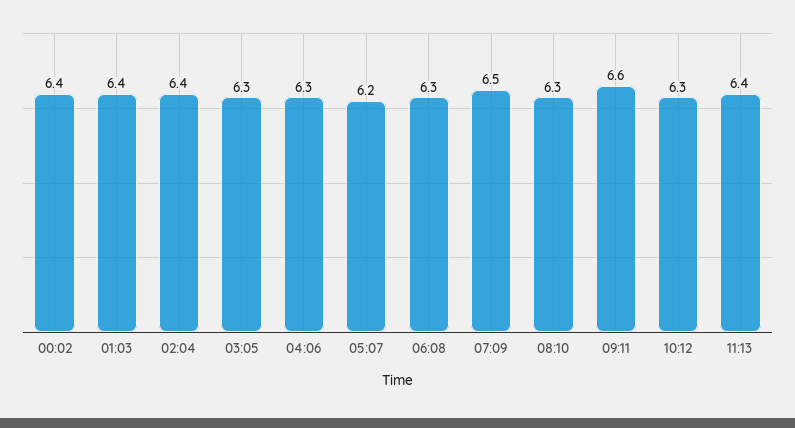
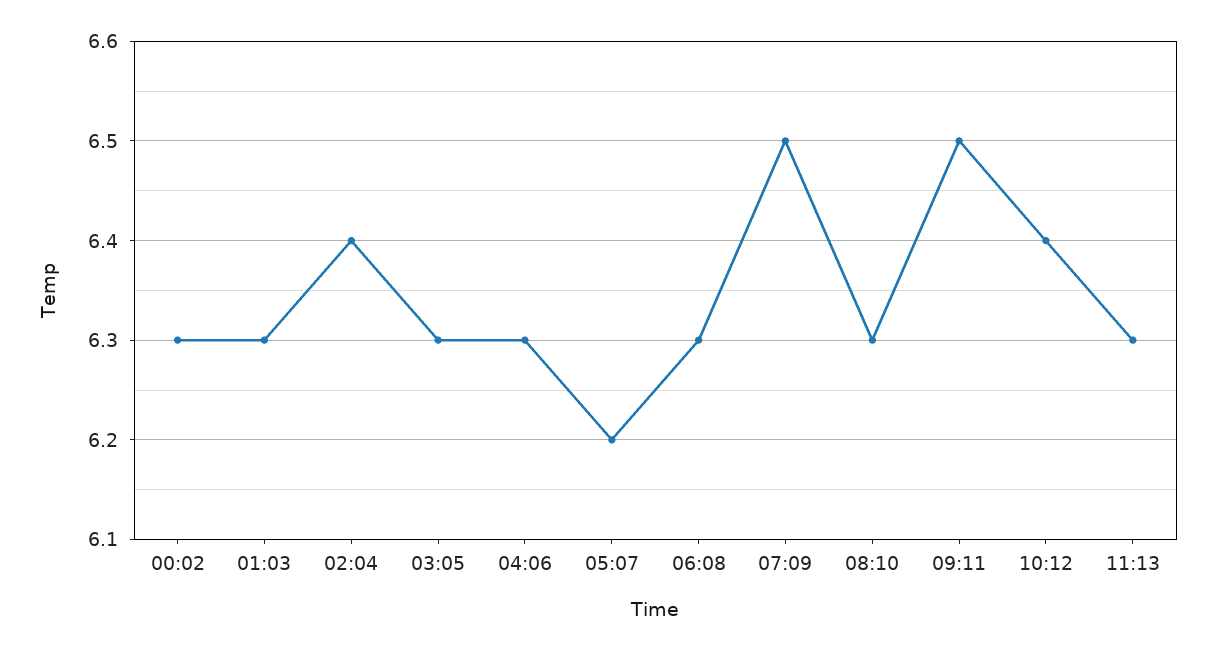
  {
-   "00:02": 6.4,
+   "00:02": 6.3,
-   "01:03": 6.4,
+   "01:03": 6.3,
    "02:04": 6.4,
    "03:05": 6.3,
    "04:06": 6.3,
    "05:07": 6.2,
    "06:08": 6.3,
    "07:09": 6.5,
    "08:10": 6.3,
-   "09:11": 6.6,
+   "09:11": 6.5,
-   "10:12": 6.3,
+   "10:12": 6.4,
-   "11:13": 6.4
+   "11:13": 6.3
  }

